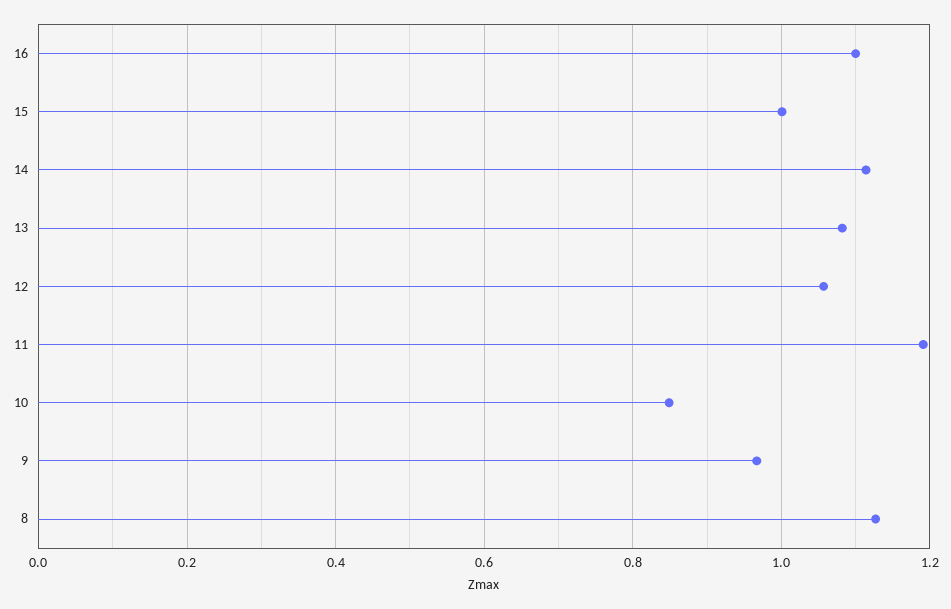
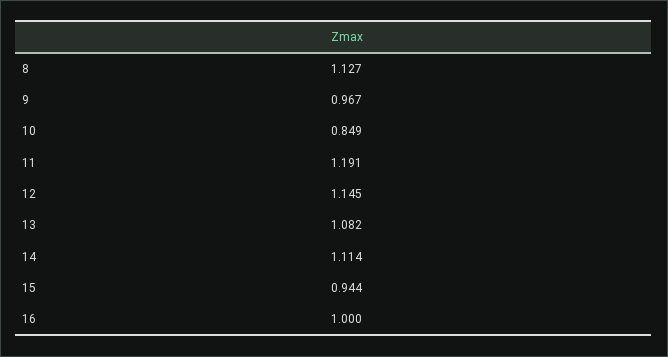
  {
-   "16": 1.1,
+   "16": 1,
-   "15": 1,
+   "15": 0.944,
    "14": 1.114,
    "13": 1.082,
-   "12": 1.06,
+   "12": 1.145,
    "11": 1.191,
    "10": 0.849,
    "9": 0.967,
    "8": 1.127
  }

